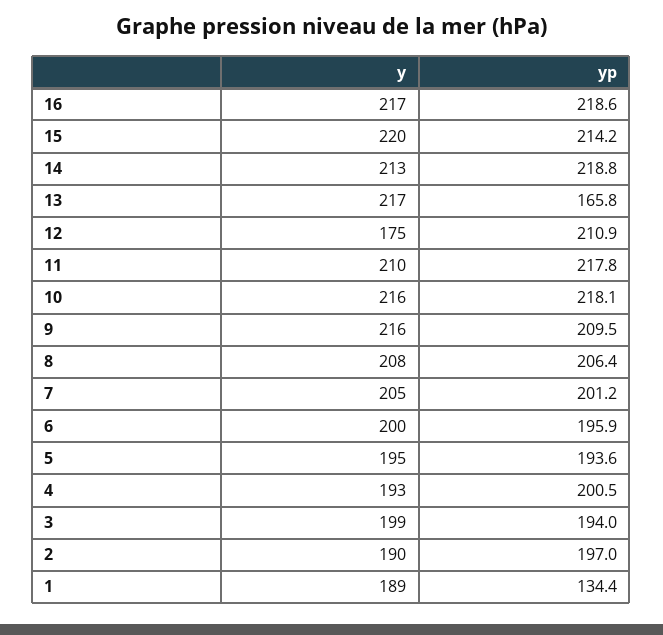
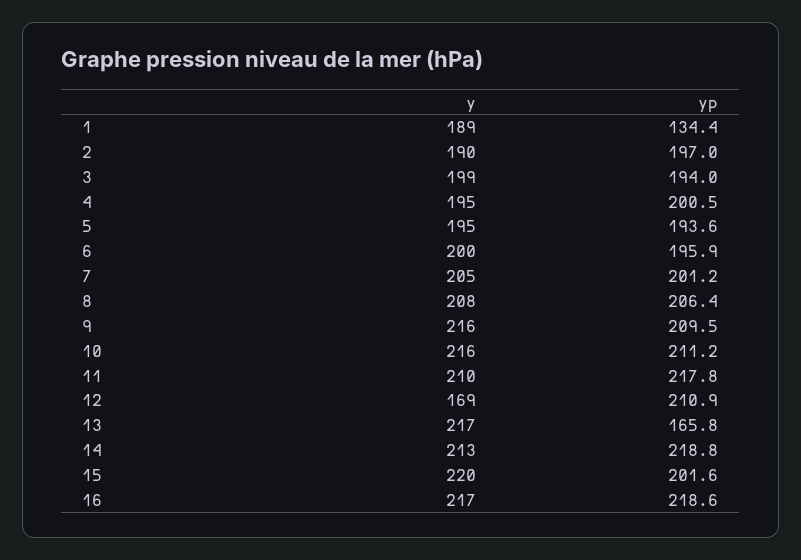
  {
    "y": {
      "16": 217,
      "15": 220,
      "14": 213,
      "13": 217,
-     "12": 175,
+     "12": 169,
      "11": 210,
      "10": 216,
      "9": 216,
      "8": 208,
      "7": 205,
      "6": 200,
      "5": 195,
-     "4": 193,
+     "4": 195,
      "3": 199,
      "2": 190,
      "1": 189
    },
    "yp": {
      "16": 218.6,
-     "15": 214.2,
+     "15": 201.6,
      "14": 218.8,
      "13": 165.8,
      "12": 210.9,
      "11": 217.8,
-     "10": 218.1,
+     "10": 211.2,
      "9": 209.5,
      "8": 206.4,
      "7": 201.2,
      "6": 195.9,
      "5": 193.6,
      "4": 200.5,
      "3": 194,
      "2": 197,
      "1": 134.4
    }
  }

